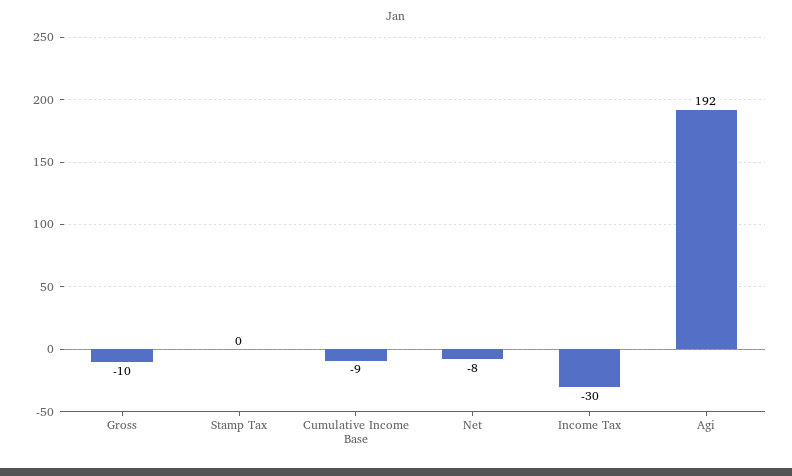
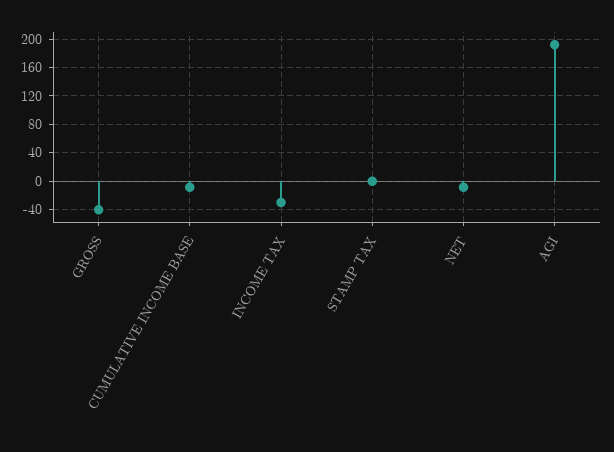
  {
-   "Gross": -10,
+   "Gross": -40,
    "Stamp Tax": 0,
    "Cumulative Income Base": -9,
    "Net": -8,
    "Income Tax": -30,
    "Agi": 192
  }

